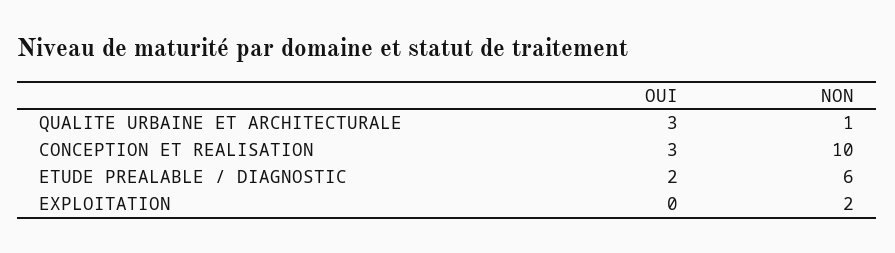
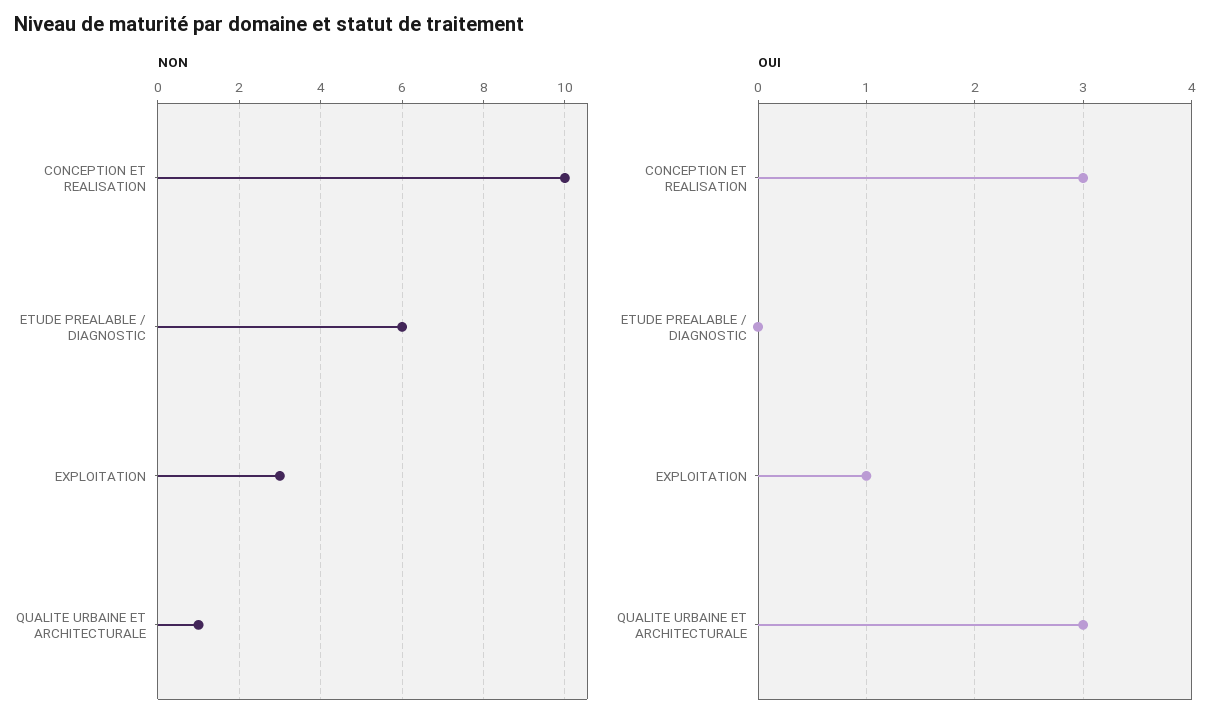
  {
    "OUI": {
      "QUALITE URBAINE ET ARCHITECTURALE": 3,
      "CONCEPTION ET REALISATION": 3,
-     "ETUDE PREALABLE / DIAGNOSTIC": 2,
+     "ETUDE PREALABLE / DIAGNOSTIC": 0,
-     "EXPLOITATION": 0
+     "EXPLOITATION": 1
    },
    "NON": {
      "QUALITE URBAINE ET ARCHITECTURALE": 1,
      "CONCEPTION ET REALISATION": 10,
      "ETUDE PREALABLE / DIAGNOSTIC": 6,
-     "EXPLOITATION": 2
+     "EXPLOITATION": 3
    }
  }

